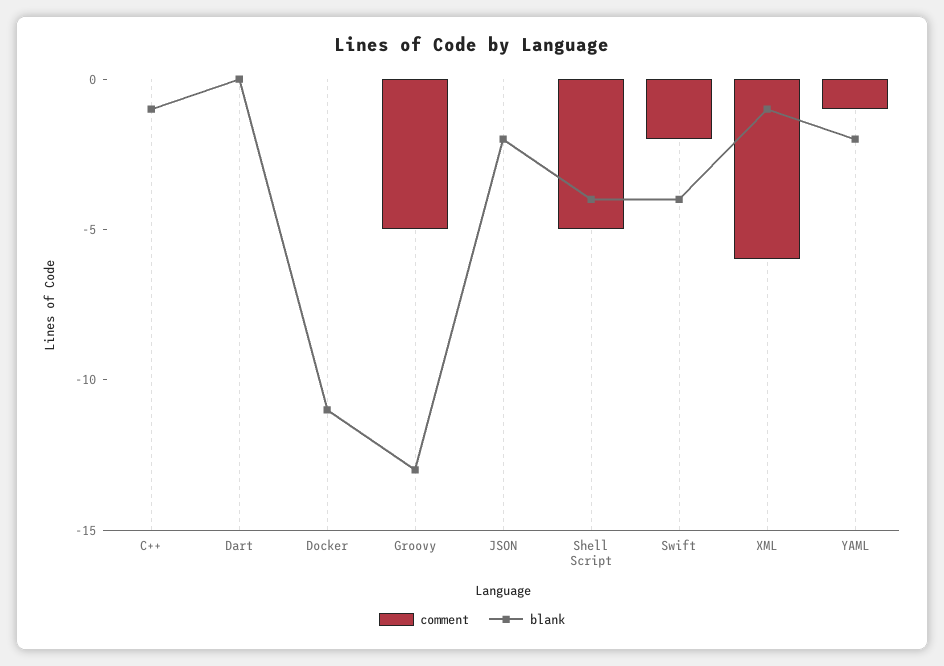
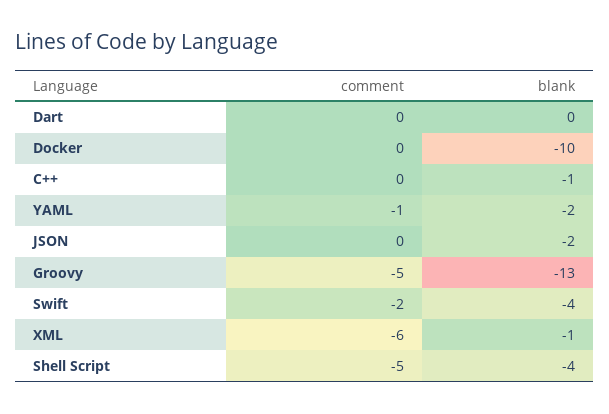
  {
    "comment": {
      "C++": 0,
      "Dart": 0,
      "Docker": 0,
      "Groovy": -5,
      "JSON": 0,
      "Shell Script": -5,
      "Swift": -2,
      "XML": -6,
      "YAML": -1
    },
    "blank": {
      "C++": -1,
      "Dart": 0,
-     "Docker": -11,
+     "Docker": -10,
      "Groovy": -13,
      "JSON": -2,
      "Shell Script": -4,
      "Swift": -4,
      "XML": -1,
      "YAML": -2
    }
  }

